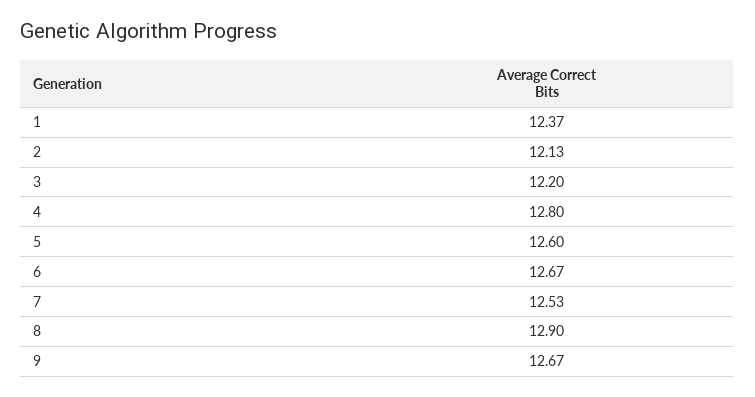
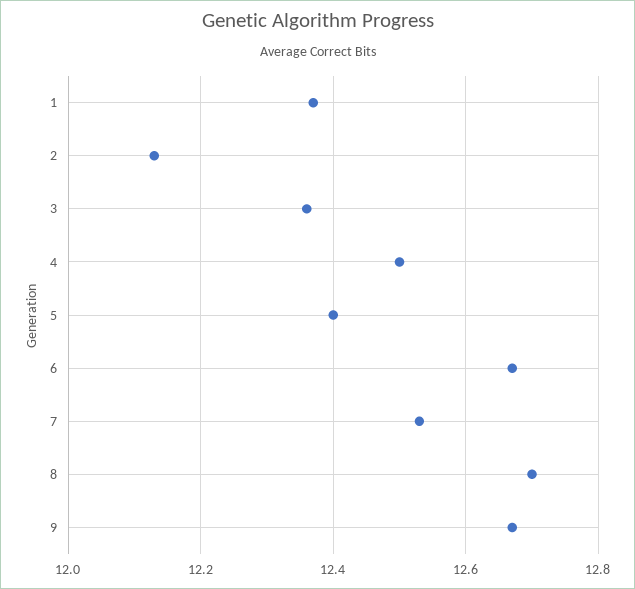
  {
    "1": 12.37,
    "2": 12.13,
-   "3": 12.2,
+   "3": 12.35,
-   "4": 12.8,
+   "4": 12.5,
-   "5": 12.6,
+   "5": 12.4,
    "6": 12.67,
    "7": 12.53,
-   "8": 12.9,
+   "8": 12.7,
    "9": 12.67
  }

